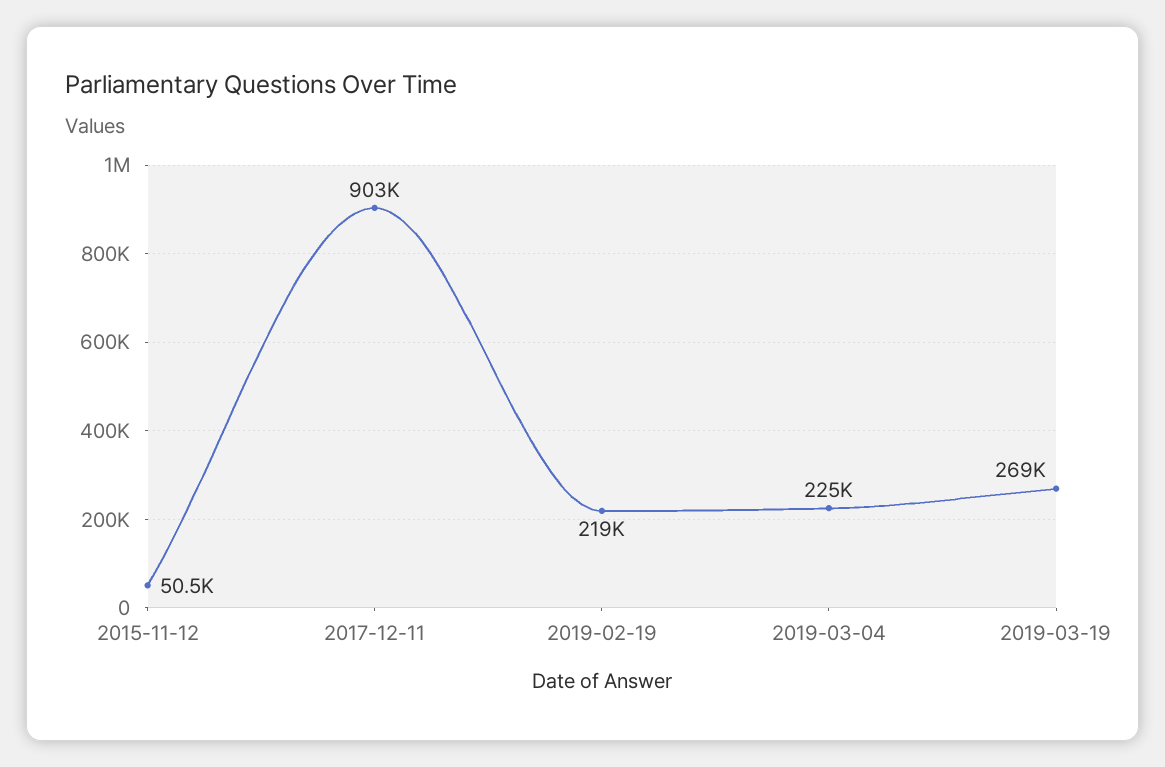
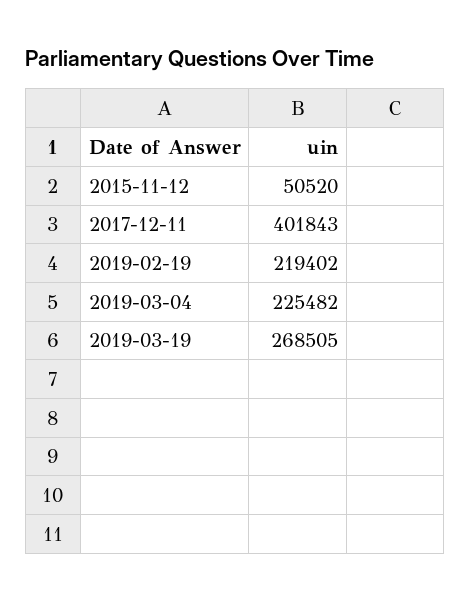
  {
    "2015-11-12": 50520,
-   "2017-12-11": 903000,
+   "2017-12-11": 401843,
    "2019-02-19": 219402,
    "2019-03-04": 225482,
    "2019-03-19": 268505
  }

